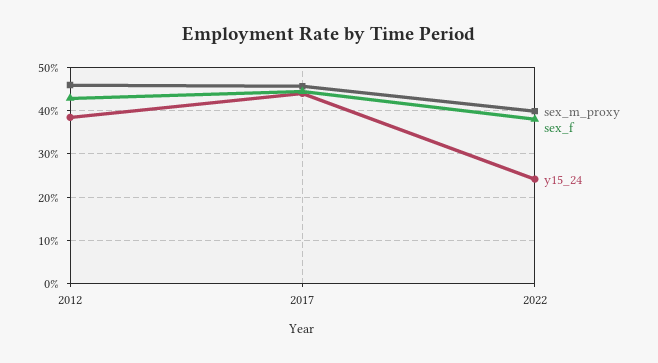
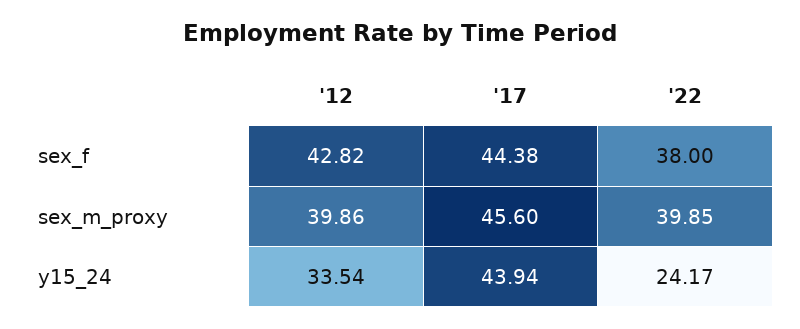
  {
    "sex_m_proxy": {
-     "2012": 46,
+     "2012": 39.86,
      "2017": 45.6,
      "2022": 39.85
    },
    "sex_f": {
      "2012": 42.82,
      "2017": 44.38,
      "2022": 38
    },
    "y15_24": {
-     "2012": 38,
+     "2012": 33.54,
      "2017": 43.94,
      "2022": 24.17
    }
  }

